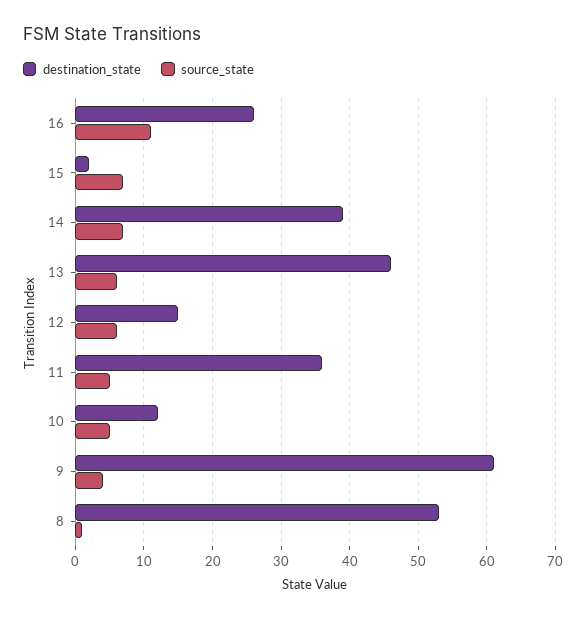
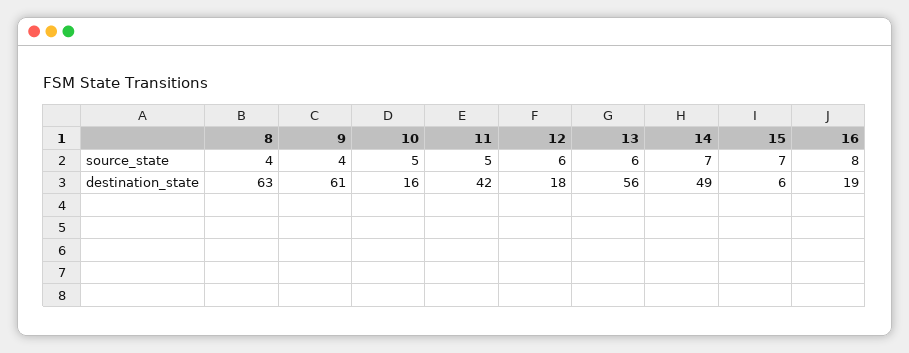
  {
    "destination_state": {
-     "16": 26,
+     "16": 19,
-     "15": 2,
+     "15": 6,
-     "14": 39,
+     "14": 49,
-     "13": 46,
+     "13": 56,
-     "12": 15,
+     "12": 18,
-     "11": 36,
+     "11": 42,
-     "10": 12,
+     "10": 16,
      "9": 61,
-     "8": 53
+     "8": 63
    },
    "source_state": {
-     "16": 11,
+     "16": 8,
      "15": 7,
      "14": 7,
      "13": 6,
      "12": 6,
      "11": 5,
      "10": 5,
      "9": 4,
-     "8": 1
+     "8": 4
    }
  }

